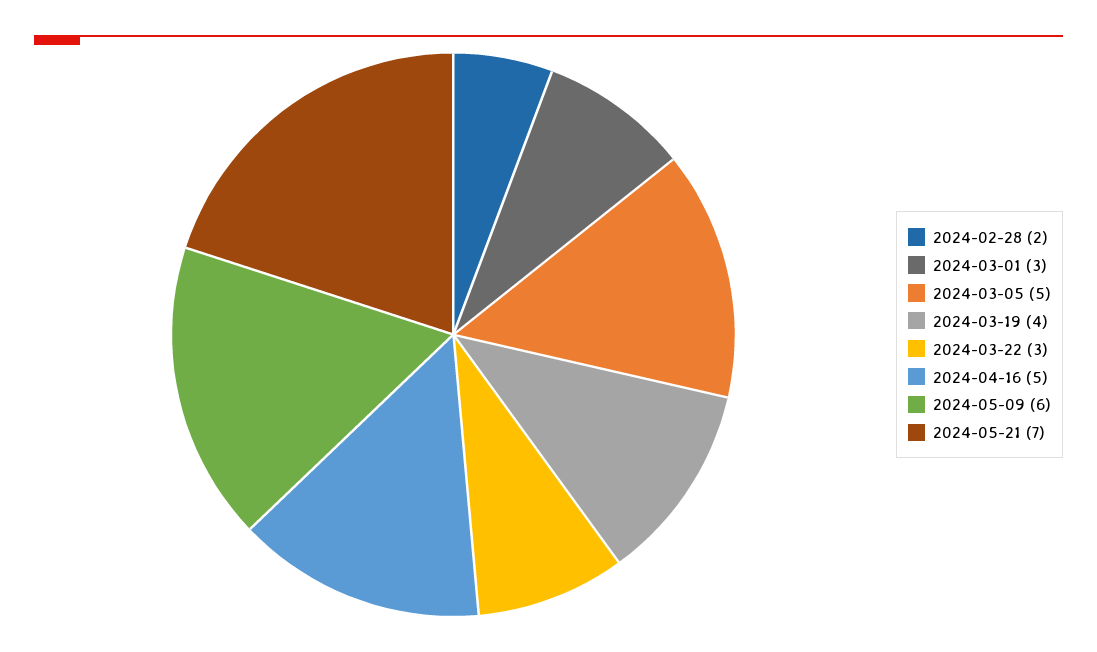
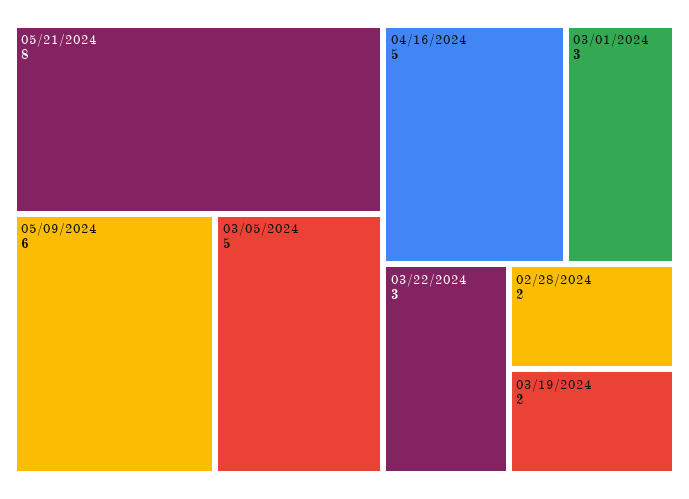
  {
    "2024-02-28": 2,
    "2024-03-01": 3,
    "2024-03-05": 5,
-   "2024-03-19": 4,
+   "2024-03-19": 2,
    "2024-03-22": 3,
    "2024-04-16": 5,
    "2024-05-09": 6,
-   "2024-05-21": 7
+   "2024-05-21": 8
  }

